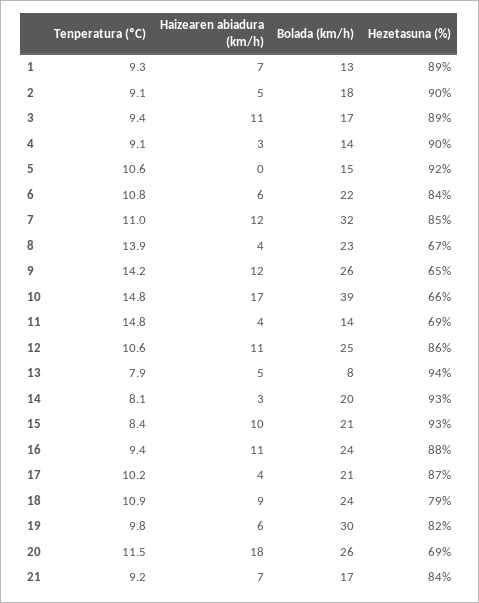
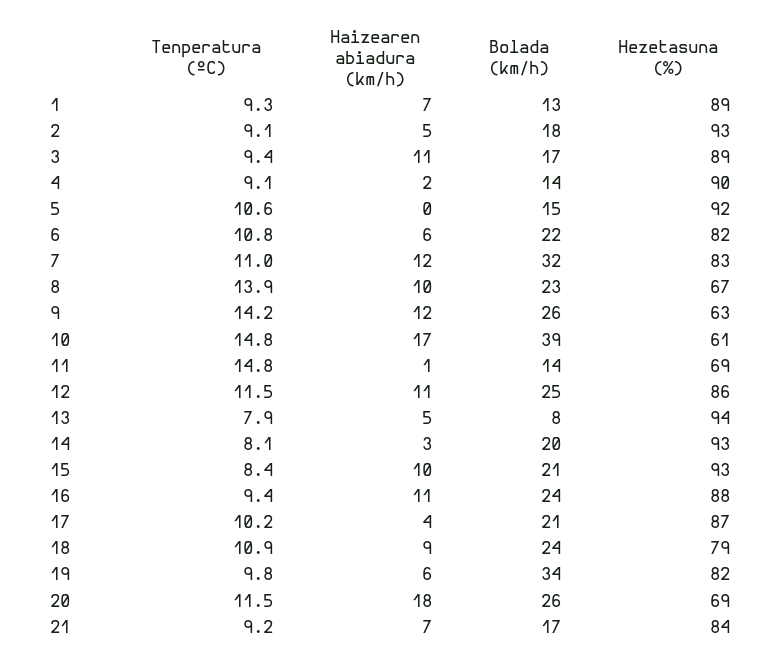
  {
    "Tenperatura (ºC)": {
      "1": 9.3,
      "2": 9.1,
      "3": 9.4,
      "4": 9.1,
      "5": 10.6,
      "6": 10.8,
      "7": 11,
      "8": 13.9,
      "9": 14.2,
      "10": 14.8,
      "11": 14.8,
-     "12": 10.6,
+     "12": 11.5,
      "13": 7.9,
      "14": 8.1,
      "15": 8.4,
      "16": 9.4,
      "17": 10.2,
      "18": 10.9,
      "19": 9.8,
      "20": 11.5,
      "21": 9.2
    },
    "Haizearen abiadura (km/h)": {
      "1": 7,
      "2": 5,
      "3": 11,
-     "4": 3,
+     "4": 2,
      "5": 0,
      "6": 6,
      "7": 12,
-     "8": 4,
+     "8": 10,
      "9": 12,
      "10": 17,
-     "11": 4,
+     "11": 1,
      "12": 11,
      "13": 5,
      "14": 3,
      "15": 10,
      "16": 11,
      "17": 4,
      "18": 9,
      "19": 6,
      "20": 18,
      "21": 7
    },
    "Bolada (km/h)": {
      "1": 13,
      "2": 18,
      "3": 17,
      "4": 14,
      "5": 15,
      "6": 22,
      "7": 32,
      "8": 23,
      "9": 26,
      "10": 39,
      "11": 14,
      "12": 25,
      "13": 8,
      "14": 20,
      "15": 21,
      "16": 24,
      "17": 21,
      "18": 24,
-     "19": 30,
+     "19": 34,
      "20": 26,
      "21": 17
    },
    "Hezetasuna (%)": {
      "1": 89,
-     "2": 90,
+     "2": 93,
      "3": 89,
      "4": 90,
      "5": 92,
-     "6": 84,
+     "6": 82,
-     "7": 85,
+     "7": 83,
      "8": 67,
-     "9": 65,
+     "9": 63,
-     "10": 66,
+     "10": 61,
      "11": 69,
      "12": 86,
      "13": 94,
      "14": 93,
      "15": 93,
      "16": 88,
      "17": 87,
      "18": 79,
      "19": 82,
      "20": 69,
      "21": 84
    }
  }

